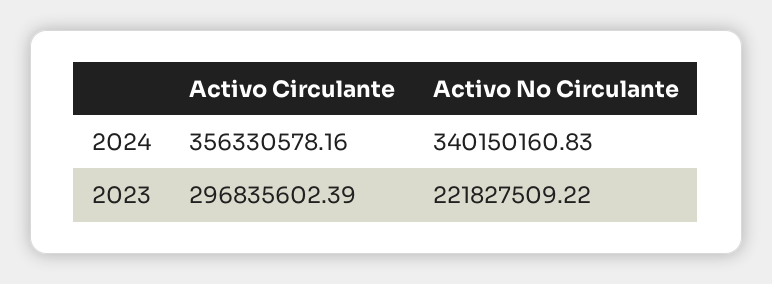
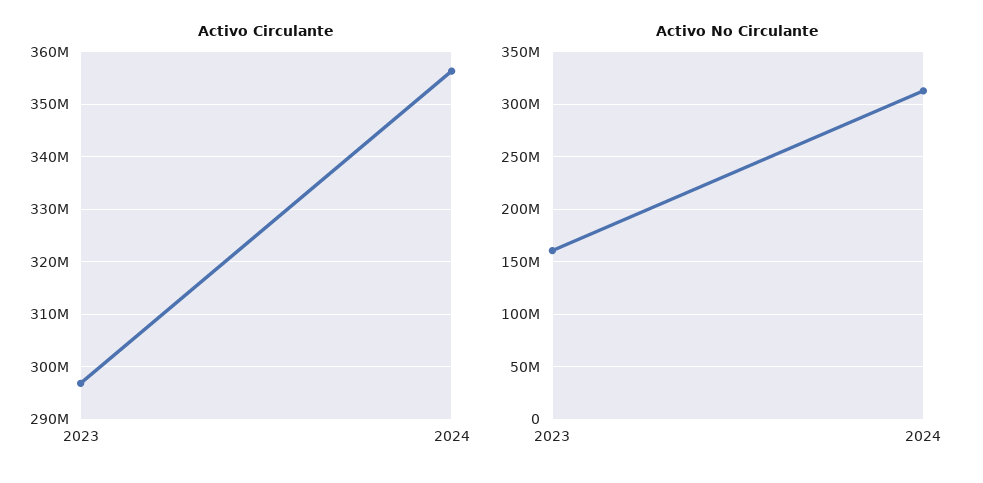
  {
    "Activo Circulante": {
      "2024": 356330578.16,
      "2023": 296835602.39
    },
    "Activo No Circulante": {
-     "2024": 340150160.83,
+     "2024": 310000000,
-     "2023": 221827509.22
+     "2023": 160000000
    }
  }

